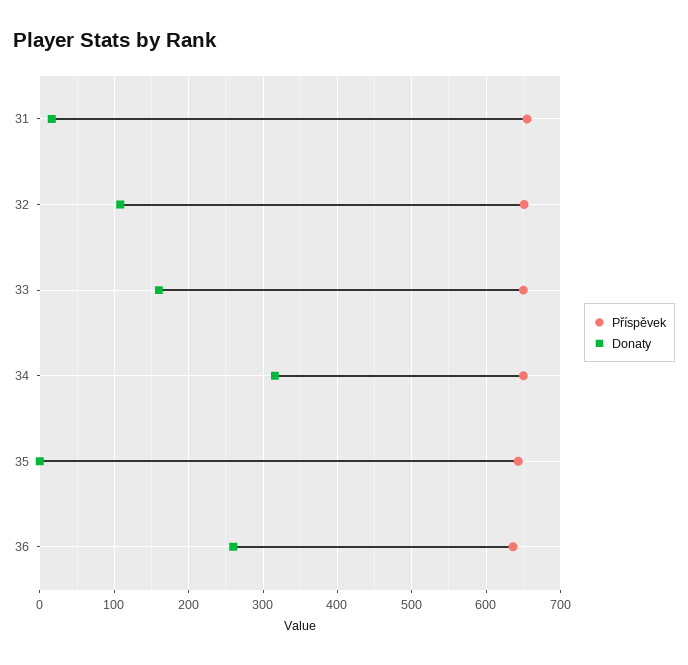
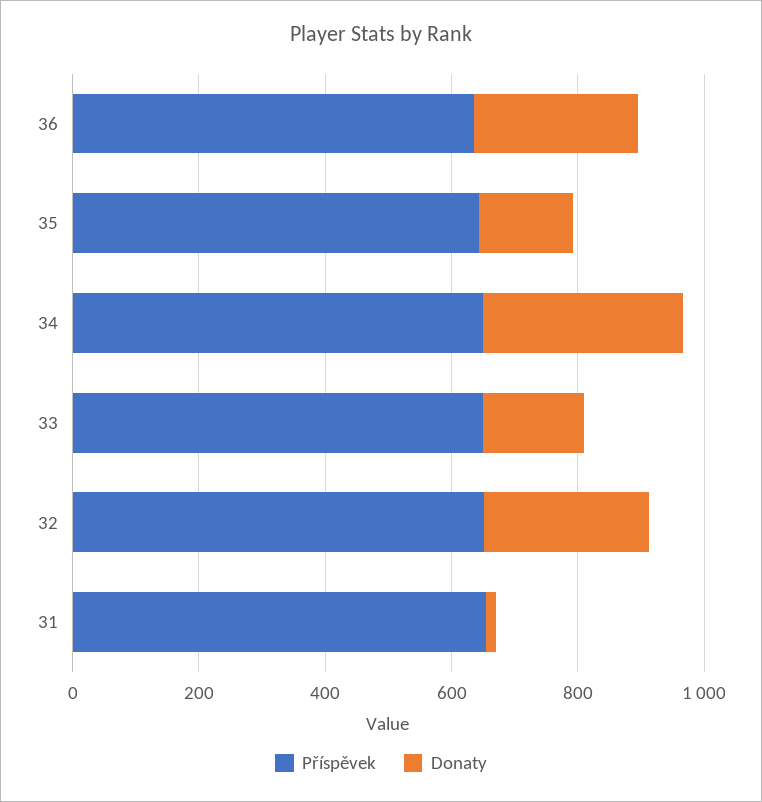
  {
    "Příspěvek": {
      "31": 660,
      "32": 650,
      "33": 650,
      "34": 650,
      "35": 640,
      "36": 640
    },
    "Donaty": {
      "31": 20,
-     "32": 110,
+     "32": 250,
      "33": 160,
      "34": 320,
-     "35": 0,
+     "35": 150,
      "36": 260
    }
  }

